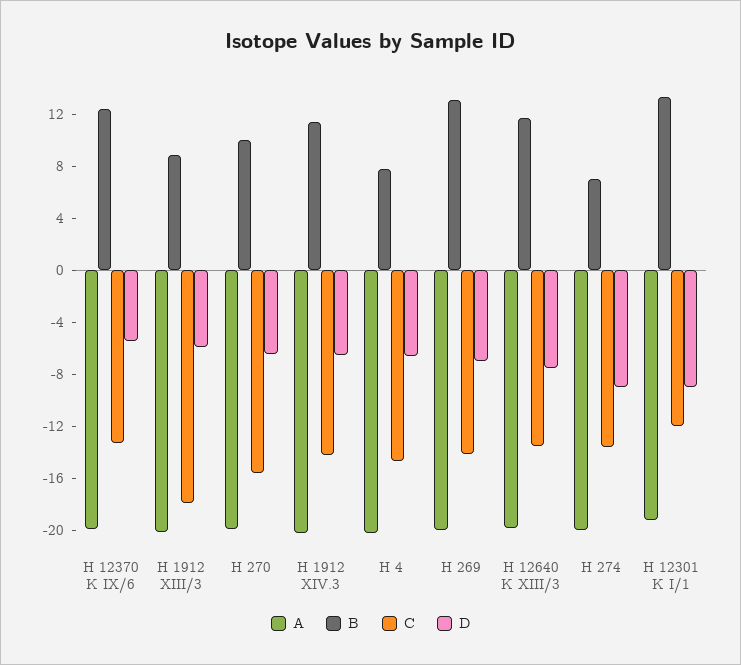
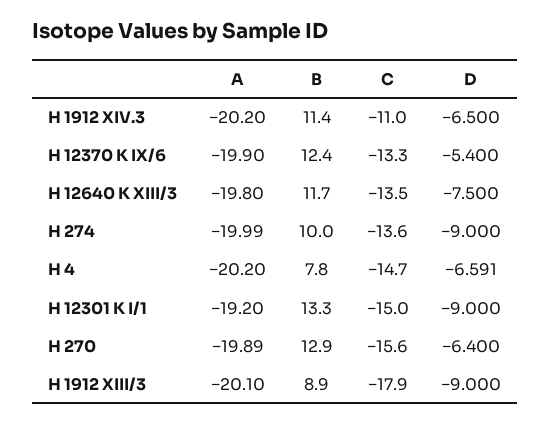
  {
    "A": {
      "H 12370 K IX/6": -19.9,
      "H 1912 XIII/3": -20.1,
      "H 270": -19.89,
      "H 1912 XIV.3": -20.2,
      "H 4": -20.2,
-     "H 269": -20,
      "H 12640 K XIII/3": -19.8,
      "H 274": -19.99,
      "H 12301 K I/1": -19.2
    },
    "B": {
      "H 12370 K IX/6": 12.4,
      "H 1912 XIII/3": 8.9,
-     "H 270": 10,
+     "H 270": 12.9,
      "H 1912 XIV.3": 11.4,
      "H 4": 7.8,
-     "H 269": 13,
      "H 12640 K XIII/3": 11.7,
-     "H 274": 7,
+     "H 274": 10,
      "H 12301 K I/1": 13.3
    },
    "C": {
      "H 12370 K IX/6": -13.3,
      "H 1912 XIII/3": -17.9,
      "H 270": -15.6,
-     "H 1912 XIV.3": -14,
+     "H 1912 XIV.3": -11,
      "H 4": -14.7,
-     "H 269": -14,
      "H 12640 K XIII/3": -13.5,
      "H 274": -13.6,
-     "H 12301 K I/1": -12
+     "H 12301 K I/1": -15
    },
    "D": {
      "H 12370 K IX/6": -5.4,
-     "H 1912 XIII/3": -6,
+     "H 1912 XIII/3": -9,
      "H 270": -6.4,
      "H 1912 XIV.3": -6.5,
      "H 4": -6.591,
-     "H 269": -7,
      "H 12640 K XIII/3": -7.5,
      "H 274": -9,
      "H 12301 K I/1": -9
    }
  }

